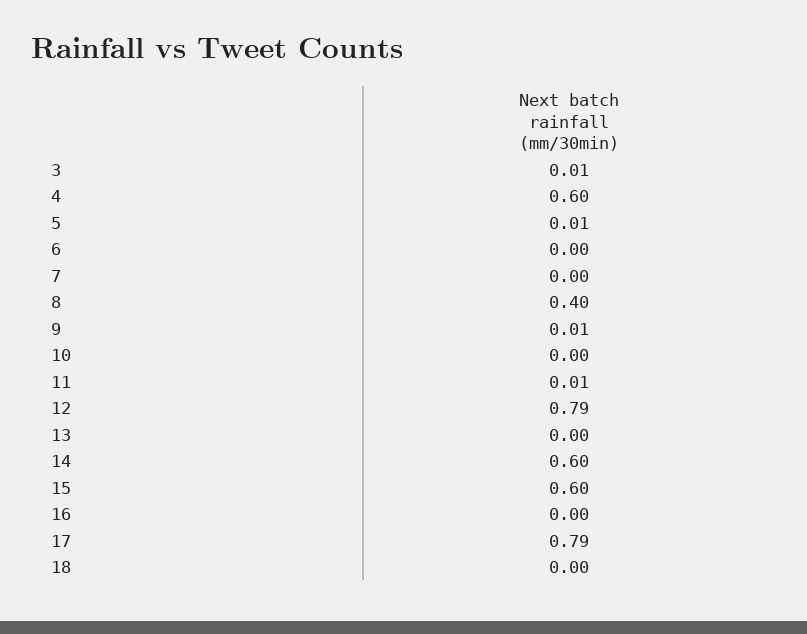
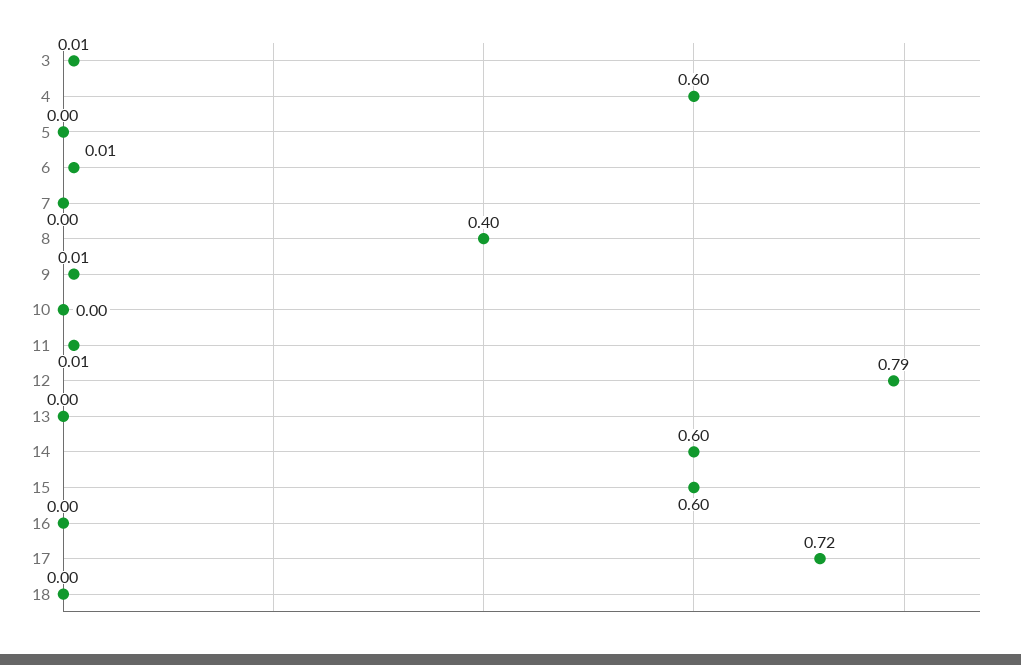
  {
    "3": 0.01,
    "4": 0.6,
-   "5": 0.01,
+   "5": 0,
-   "6": 0,
+   "6": 0.01,
    "7": 0,
    "8": 0.4,
    "9": 0.01,
    "10": 0,
    "11": 0.01,
    "12": 0.79,
    "13": 0,
    "14": 0.6,
    "15": 0.6,
    "16": 0,
-   "17": 0.79,
+   "17": 0.72,
    "18": 0
  }

